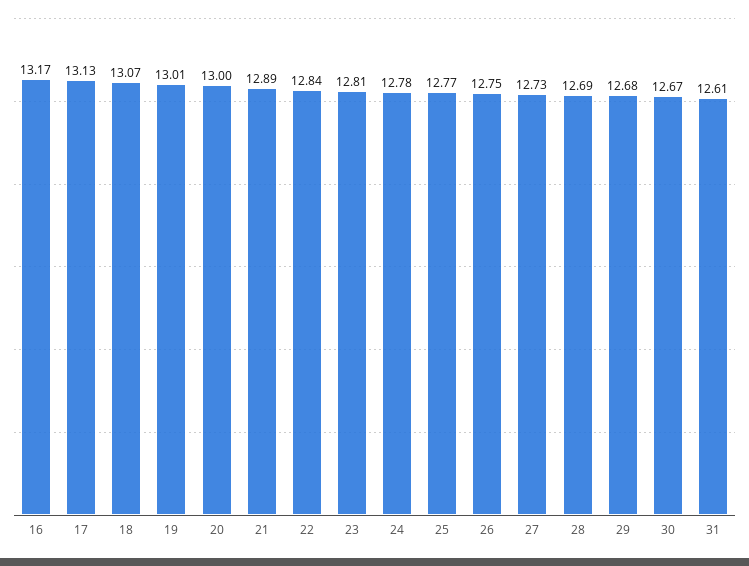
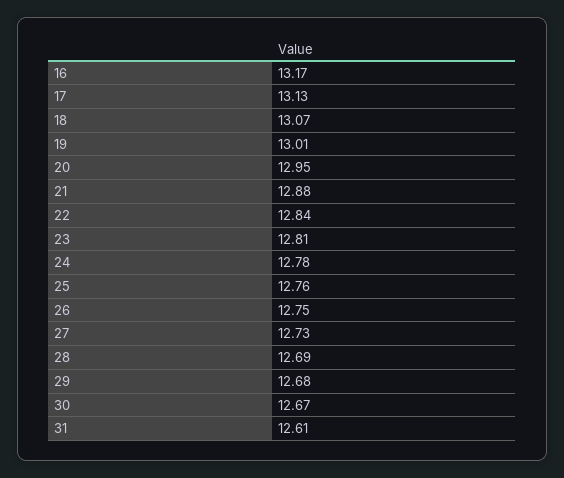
  {
    "16": 13.17,
    "17": 13.13,
    "18": 13.07,
    "19": 13.01,
-   "20": 13,
+   "20": 12.95,
-   "21": 12.89,
+   "21": 12.88,
    "22": 12.84,
    "23": 12.81,
    "24": 12.78,
-   "25": 12.77,
+   "25": 12.76,
    "26": 12.75,
    "27": 12.73,
    "28": 12.69,
    "29": 12.68,
    "30": 12.67,
    "31": 12.61
  }

